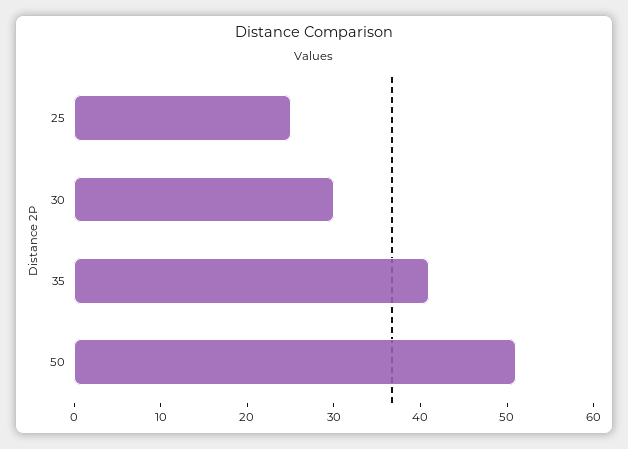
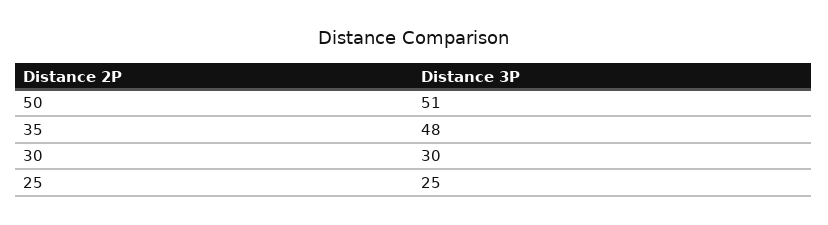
  {
    "25": 25,
    "30": 30,
-   "35": 41,
+   "35": 48,
    "50": 51
  }

